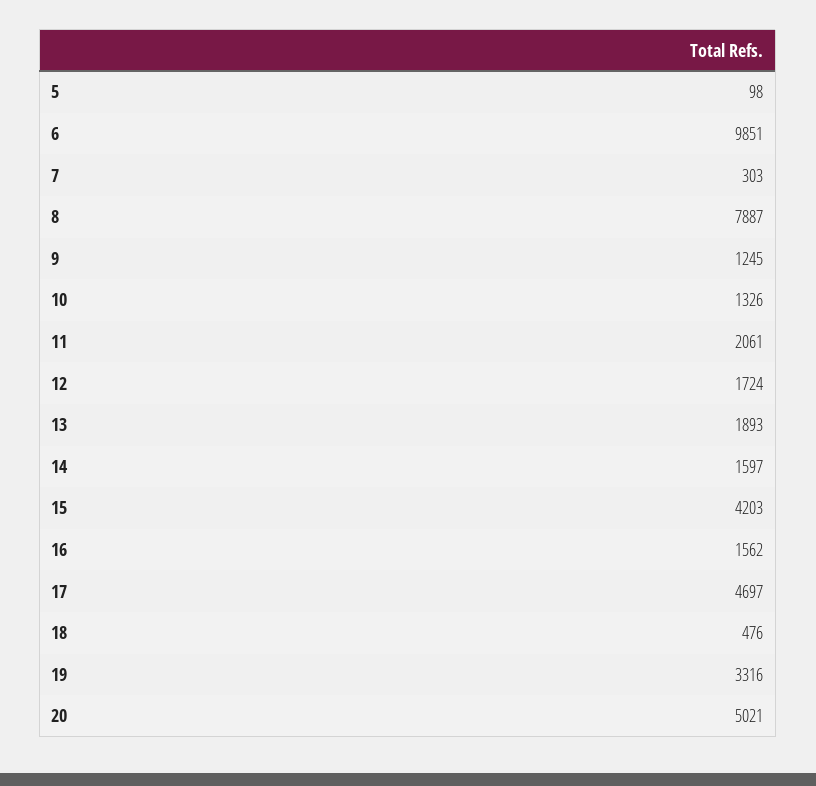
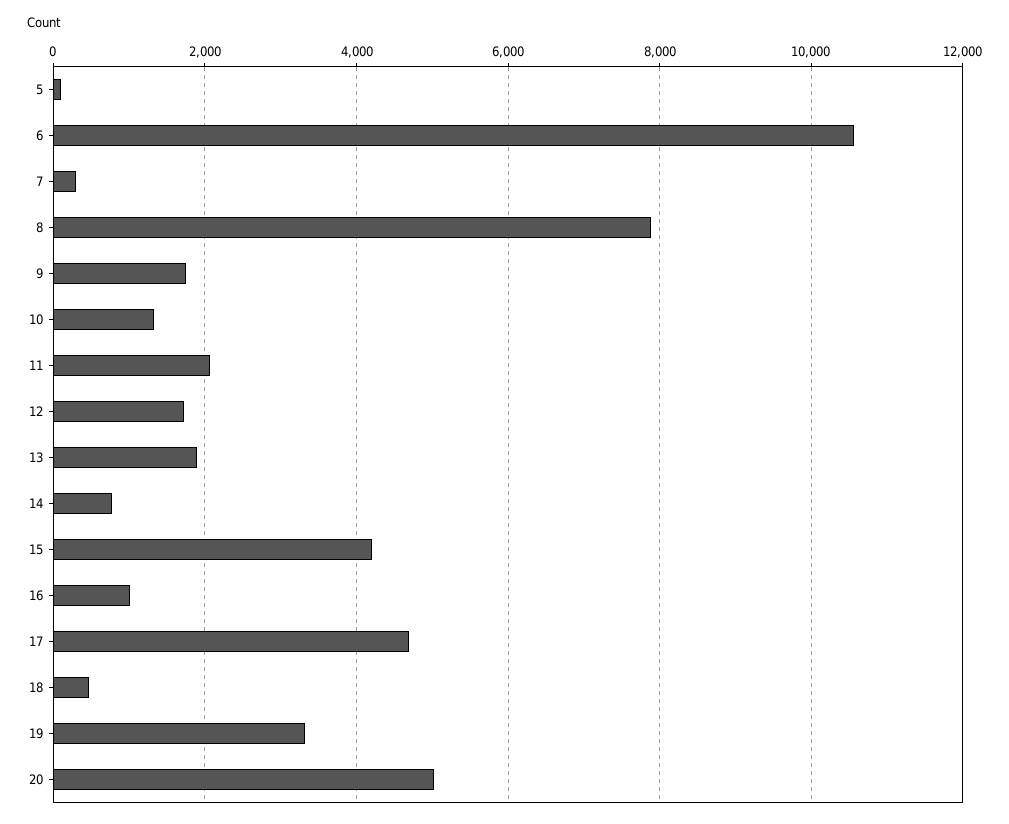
  {
    "5": 98,
-   "6": 9851,
+   "6": 10600,
    "7": 303,
    "8": 7887,
-   "9": 1245,
+   "9": 1800,
    "10": 1326,
    "11": 2061,
    "12": 1724,
    "13": 1893,
-   "14": 1597,
+   "14": 800,
    "15": 4203,
-   "16": 1562,
+   "16": 1000,
    "17": 4697,
    "18": 476,
    "19": 3316,
    "20": 5021
  }

